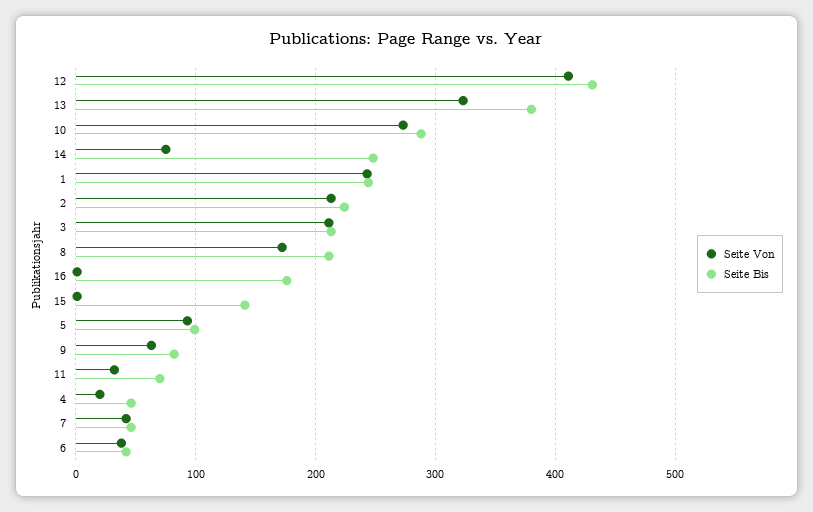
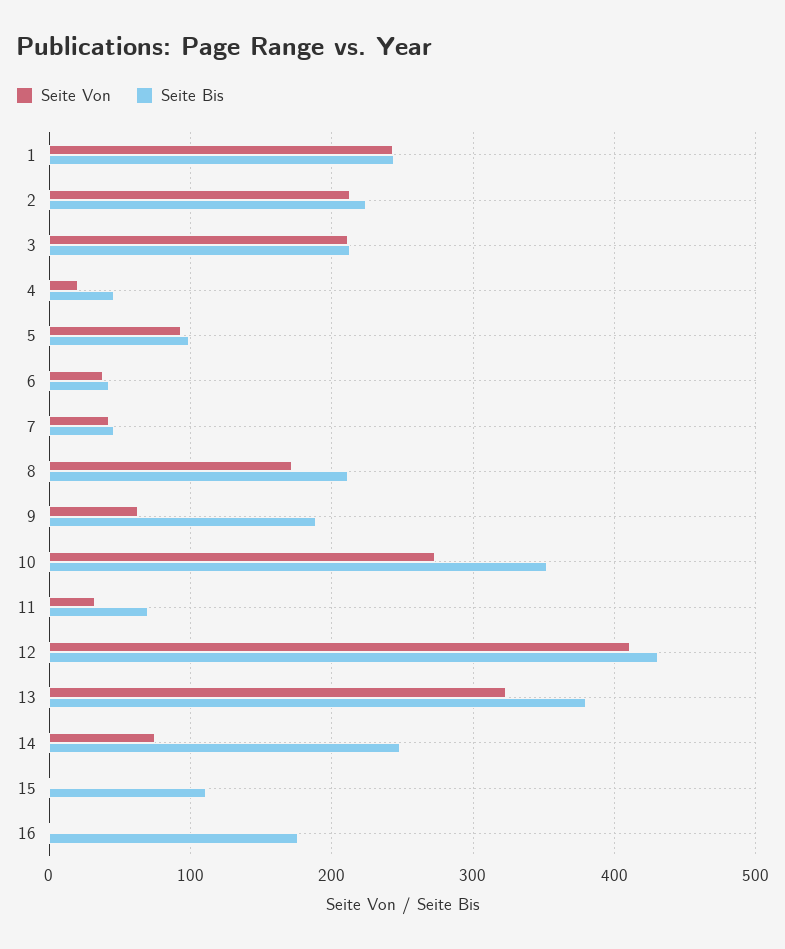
  {
    "Seite Von": {
      "12": 410,
      "13": 320,
      "10": 270,
      "14": 80,
      "1": 240,
      "2": 210,
      "3": 210,
      "8": 170,
      "16": 0,
      "15": 0,
      "5": 90,
      "9": 60,
      "11": 30,
      "4": 20,
      "7": 40,
      "6": 40
    },
    "Seite Bis": {
      "12": 430,
      "13": 380,
-     "10": 290,
+     "10": 350,
      "14": 250,
      "1": 240,
      "2": 220,
      "3": 210,
      "8": 210,
      "16": 180,
-     "15": 140,
+     "15": 110,
      "5": 100,
-     "9": 80,
+     "9": 190,
      "11": 70,
      "4": 50,
      "7": 50,
      "6": 40
    }
  }

